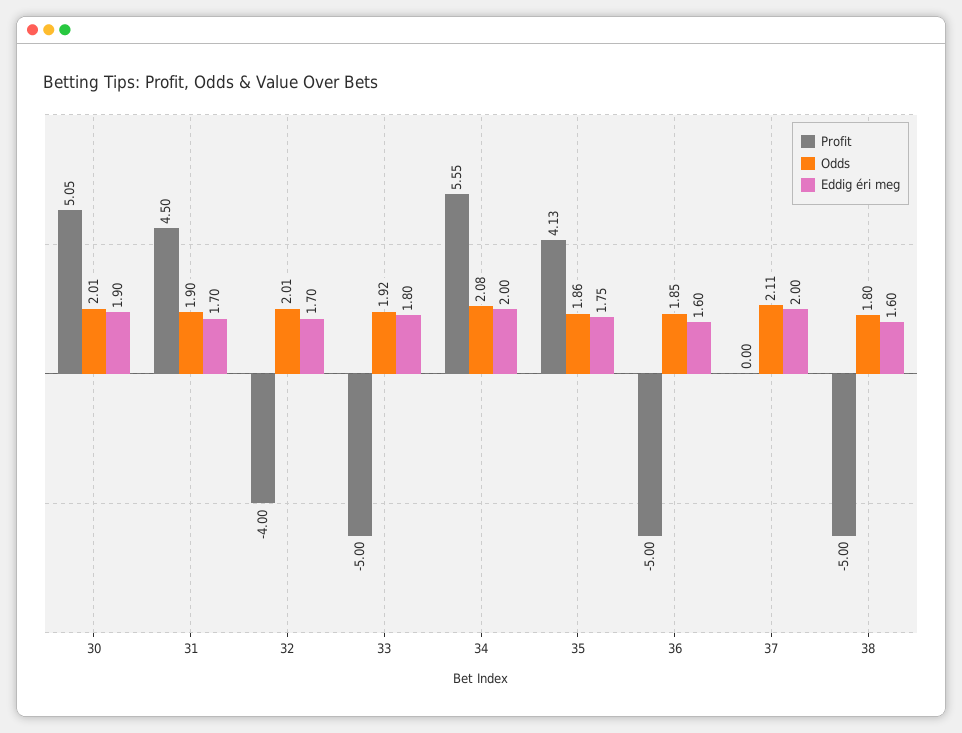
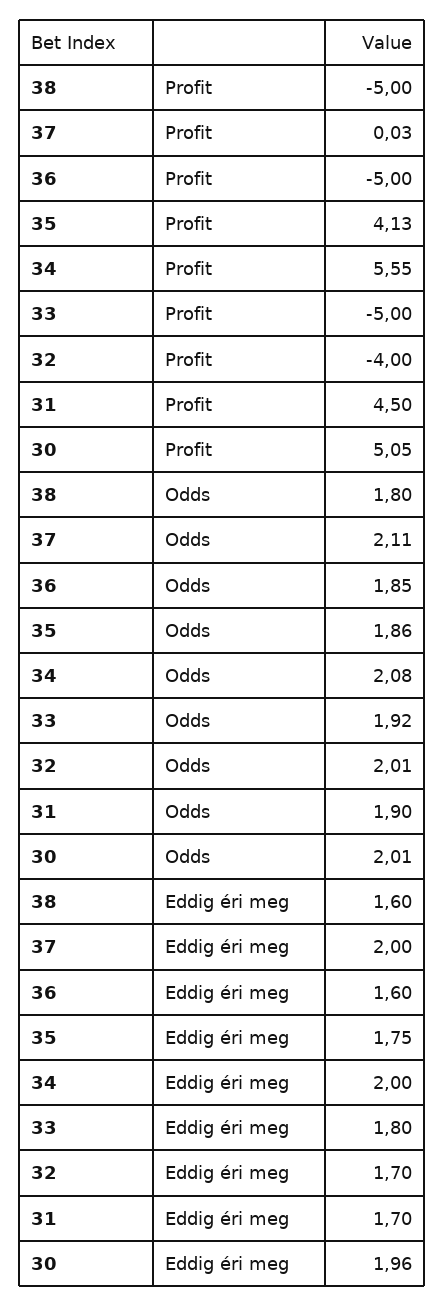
  {
    "Profit": {
      "30": 5.05,
      "31": 4.5,
      "32": -4,
      "33": -5,
      "34": 5.55,
      "35": 4.13,
      "36": -5,
-     "37": 0,
+     "37": 0.03,
      "38": -5
    },
    "Odds": {
      "30": 2.01,
      "31": 1.9,
      "32": 2.01,
      "33": 1.92,
      "34": 2.08,
      "35": 1.86,
      "36": 1.85,
      "37": 2.11,
      "38": 1.8
    },
    "Eddig éri meg": {
-     "30": 1.9,
+     "30": 1.96,
      "31": 1.7,
      "32": 1.7,
      "33": 1.8,
      "34": 2,
      "35": 1.75,
      "36": 1.6,
      "37": 2,
      "38": 1.6
    }
  }

